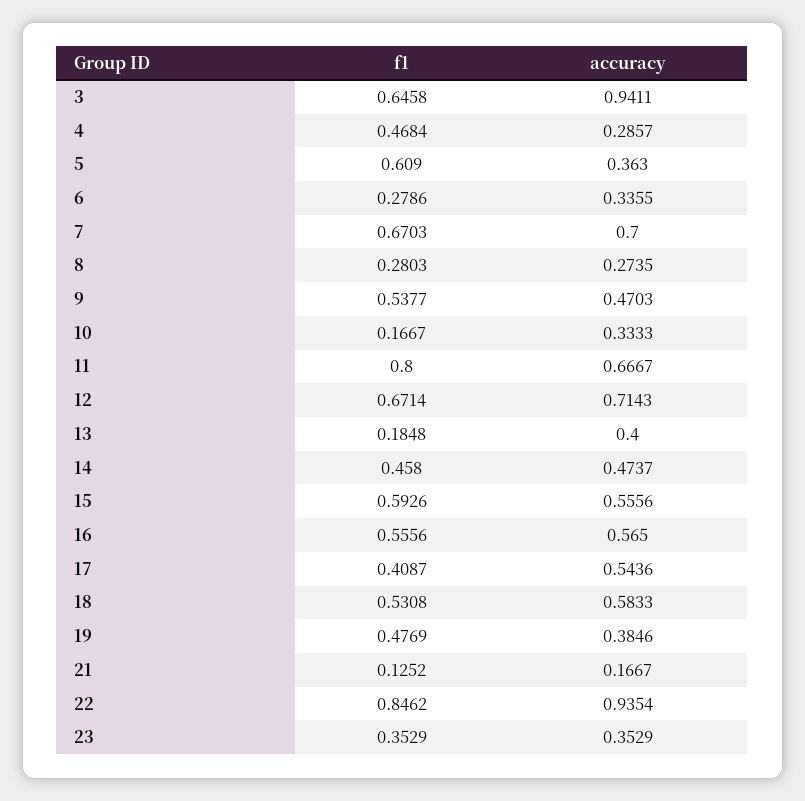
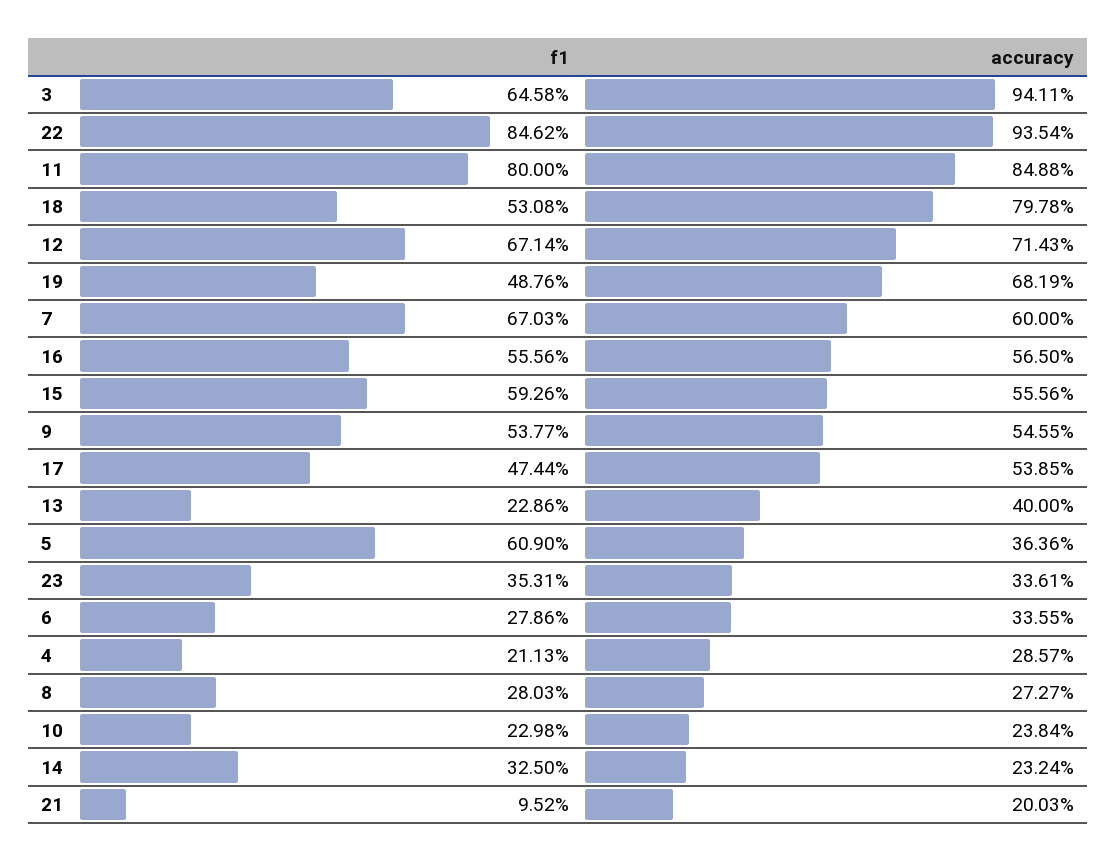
  {
    "f1": {
      "3": 0.6458,
-     "4": 0.4684,
+     "4": 0.2113,
      "5": 0.609,
      "6": 0.2786,
      "7": 0.6703,
      "8": 0.2803,
      "9": 0.5377,
-     "10": 0.1667,
+     "10": 0.2298,
      "11": 0.8,
      "12": 0.6714,
-     "13": 0.1848,
+     "13": 0.2286,
-     "14": 0.458,
+     "14": 0.325,
      "15": 0.5926,
      "16": 0.5556,
-     "17": 0.4087,
+     "17": 0.4744,
      "18": 0.5308,
-     "19": 0.4769,
+     "19": 0.4876,
-     "21": 0.1252,
+     "21": 0.0952,
      "22": 0.8462,
-     "23": 0.3529
+     "23": 0.3531
    },
    "accuracy": {
      "3": 0.9411,
      "4": 0.2857,
-     "5": 0.363,
+     "5": 0.3636,
      "6": 0.3355,
-     "7": 0.7,
+     "7": 0.6,
-     "8": 0.2735,
+     "8": 0.2727,
-     "9": 0.4703,
+     "9": 0.5455,
-     "10": 0.3333,
+     "10": 0.2384,
-     "11": 0.6667,
+     "11": 0.8488,
      "12": 0.7143,
      "13": 0.4,
-     "14": 0.4737,
+     "14": 0.2324,
      "15": 0.5556,
      "16": 0.565,
-     "17": 0.5436,
+     "17": 0.5385,
-     "18": 0.5833,
+     "18": 0.7978,
-     "19": 0.3846,
+     "19": 0.6819,
-     "21": 0.1667,
+     "21": 0.2003,
      "22": 0.9354,
-     "23": 0.3529
+     "23": 0.3361
    }
  }

